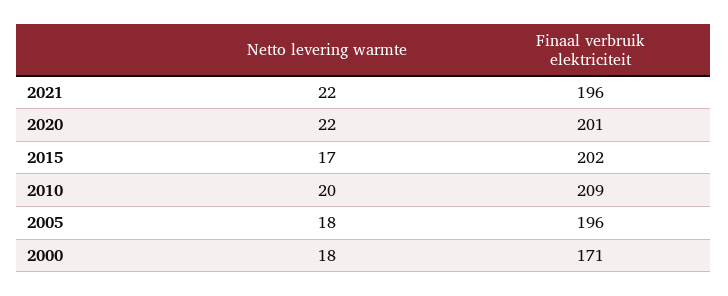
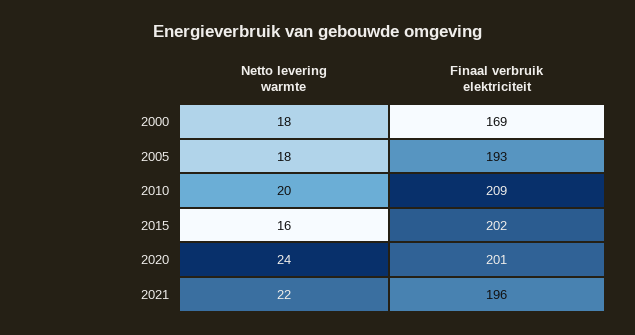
  {
    "Netto levering warmte": {
      "2021": 22,
-     "2020": 22,
+     "2020": 24,
-     "2015": 17,
+     "2015": 16,
      "2010": 20,
      "2005": 18,
      "2000": 18
    },
    "Finaal verbruik elektriciteit": {
      "2021": 196,
      "2020": 201,
      "2015": 202,
      "2010": 209,
-     "2005": 196,
+     "2005": 193,
-     "2000": 171
+     "2000": 169
    }
  }

